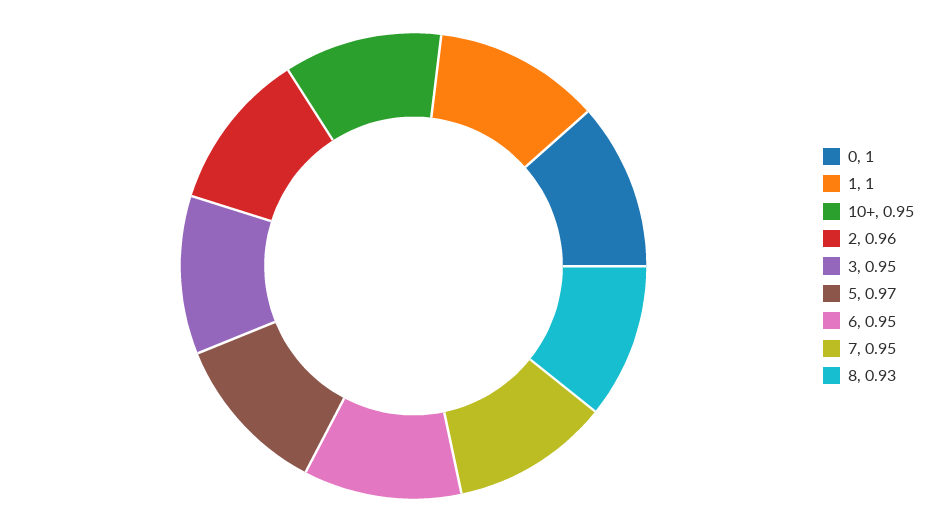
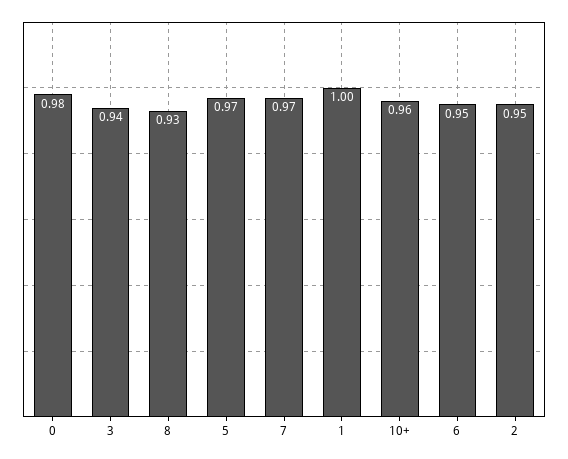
  {
-   "0": 1,
+   "0": 0.98,
    "1": 1,
-   "10+": 0.95,
+   "10+": 0.96,
-   "2": 0.96,
+   "2": 0.95,
-   "3": 0.95,
+   "3": 0.94,
    "5": 0.97,
    "6": 0.95,
-   "7": 0.95,
+   "7": 0.97,
    "8": 0.93
  }

